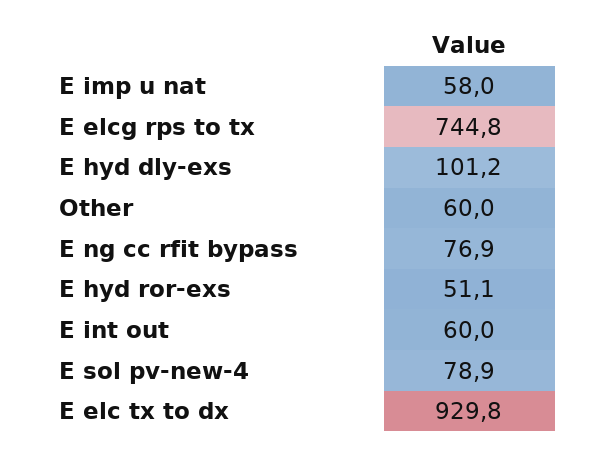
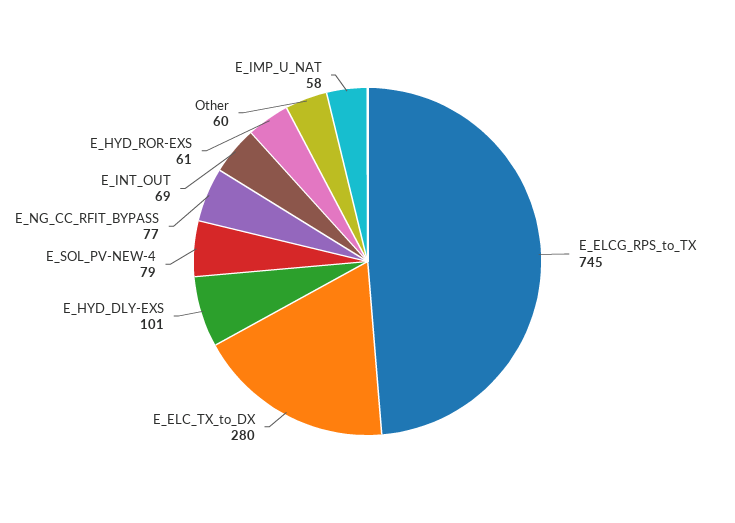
  {
    "E imp u nat": 58,
    "E elcg rps to tx": 744.8,
    "E hyd dly-exs": 101.2,
    "Other": 60,
    "E ng cc rfit bypass": 76.9,
-   "E hyd ror-exs": 51.1,
+   "E hyd ror-exs": 61,
-   "E int out": 60,
+   "E int out": 69,
    "E sol pv-new-4": 78.9,
-   "E elc tx to dx": 929.8
+   "E elc tx to dx": 280
  }

